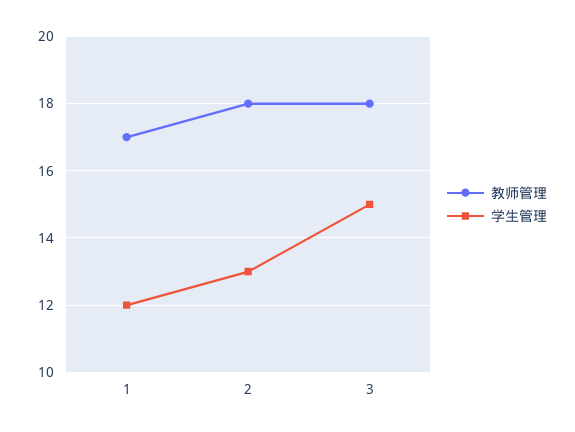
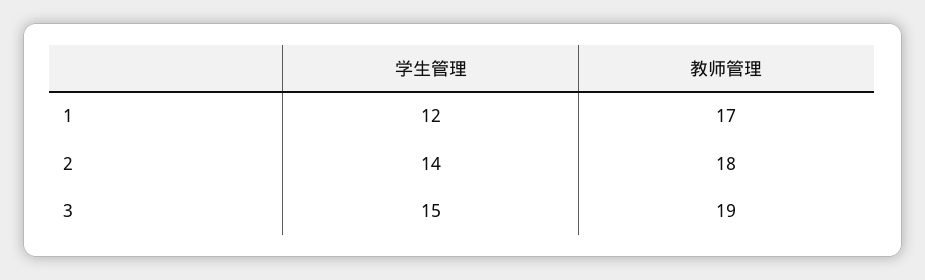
  {
    "教师管理": {
      "1": 17,
      "2": 18,
-     "3": 18
+     "3": 19
    },
    "学生管理": {
      "1": 12,
-     "2": 13,
+     "2": 14,
      "3": 15
    }
  }

